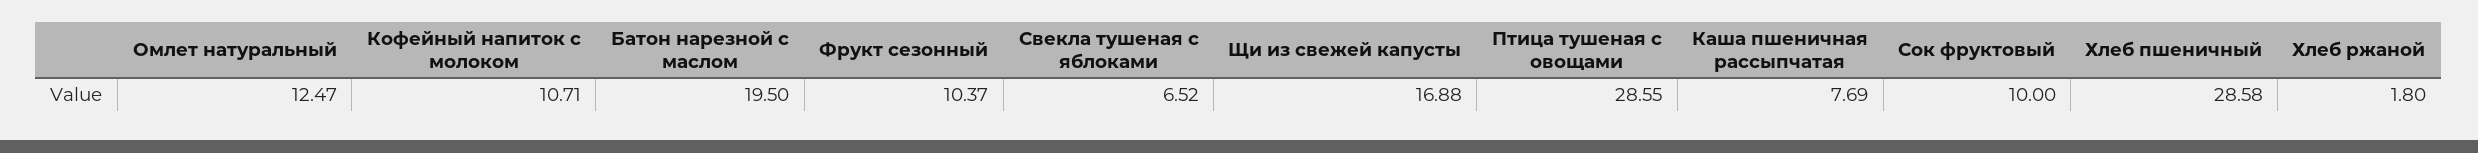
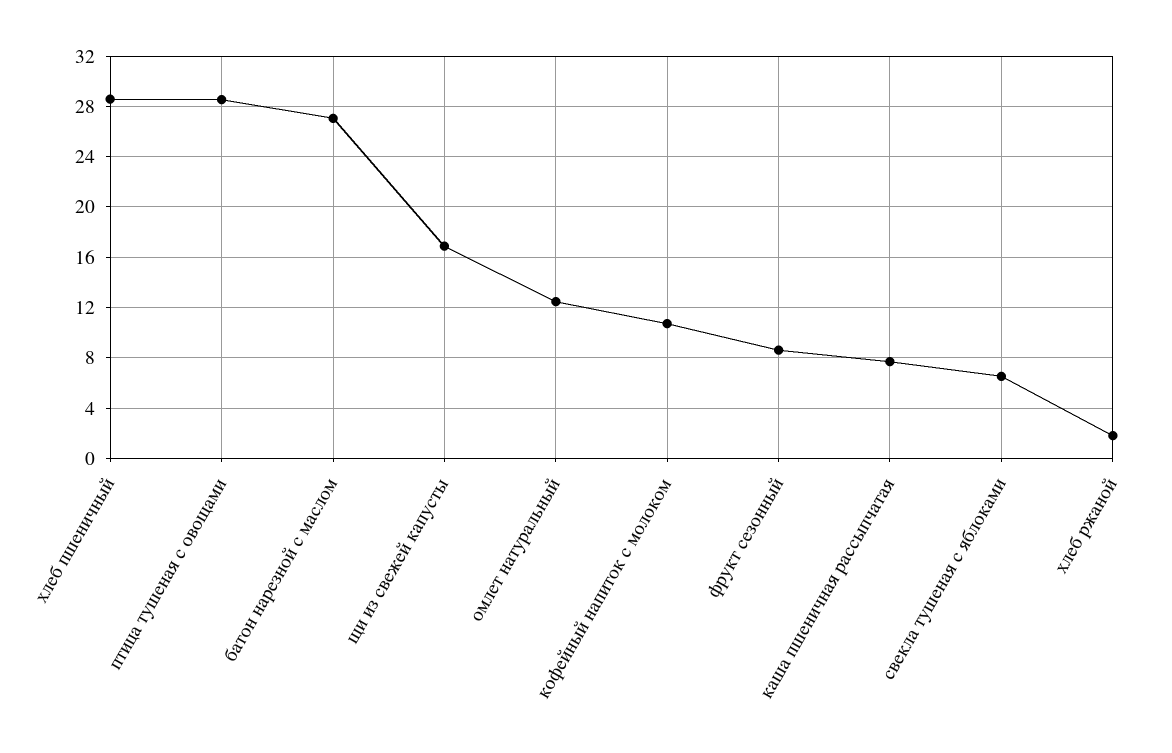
  {
    "Омлет натуральный": 12.47,
    "Кофейный напиток с молоком": 10.71,
-   "Батон нарезной с маслом": 19.5,
+   "Батон нарезной с маслом": 27,
-   "Фрукт сезонный": 10.37,
+   "Фрукт сезонный": 8.5,
    "Свекла тушеная с яблоками": 6.52,
    "Щи из свежей капусты": 16.88,
    "Птица тушеная с овощами": 28.55,
    "Каша пшеничная рассыпчатая": 7.69,
-   "Сок фруктовый": 10,
    "Хлеб пшеничный": 28.58,
    "Хлеб ржаной": 1.8
  }

